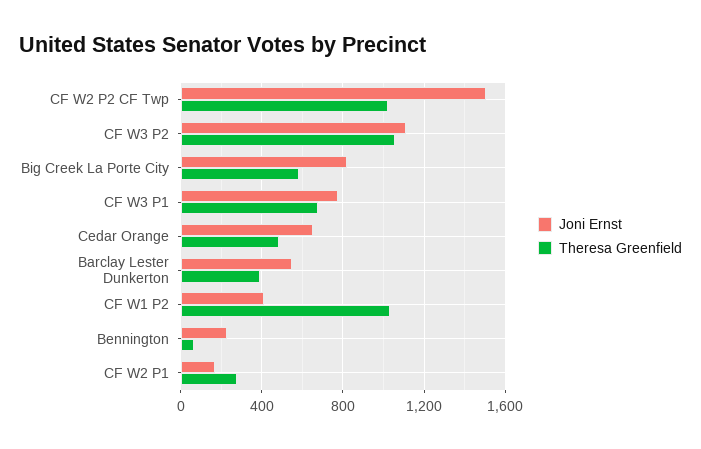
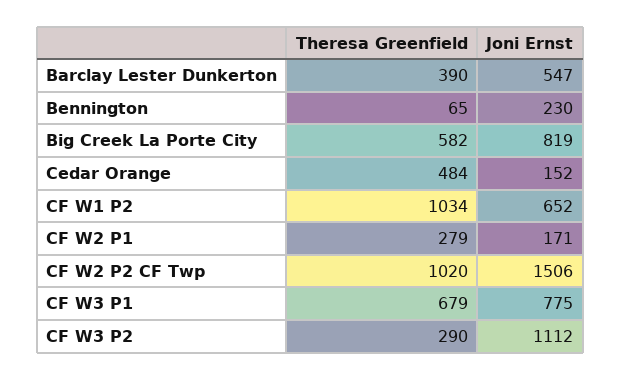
  {
    "Joni Ernst": {
      "CF W2 P2 CF Twp": 1506,
      "CF W3 P2": 1112,
      "Big Creek La Porte City": 819,
      "CF W3 P1": 775,
-     "Cedar Orange": 650,
+     "Cedar Orange": 152,
      "Barclay Lester Dunkerton": 547,
-     "CF W1 P2": 400,
+     "CF W1 P2": 652,
      "Bennington": 230,
      "CF W2 P1": 171
    },
    "Theresa Greenfield": {
      "CF W2 P2 CF Twp": 1020,
-     "CF W3 P2": 1050,
+     "CF W3 P2": 290,
      "Big Creek La Porte City": 582,
      "CF W3 P1": 679,
      "Cedar Orange": 484,
      "Barclay Lester Dunkerton": 390,
      "CF W1 P2": 1034,
      "Bennington": 65,
      "CF W2 P1": 279
    }
  }

